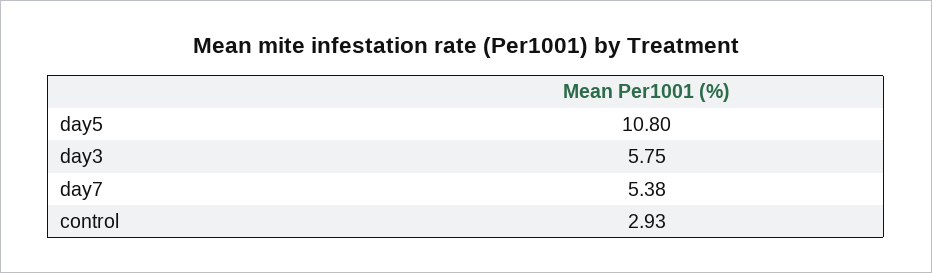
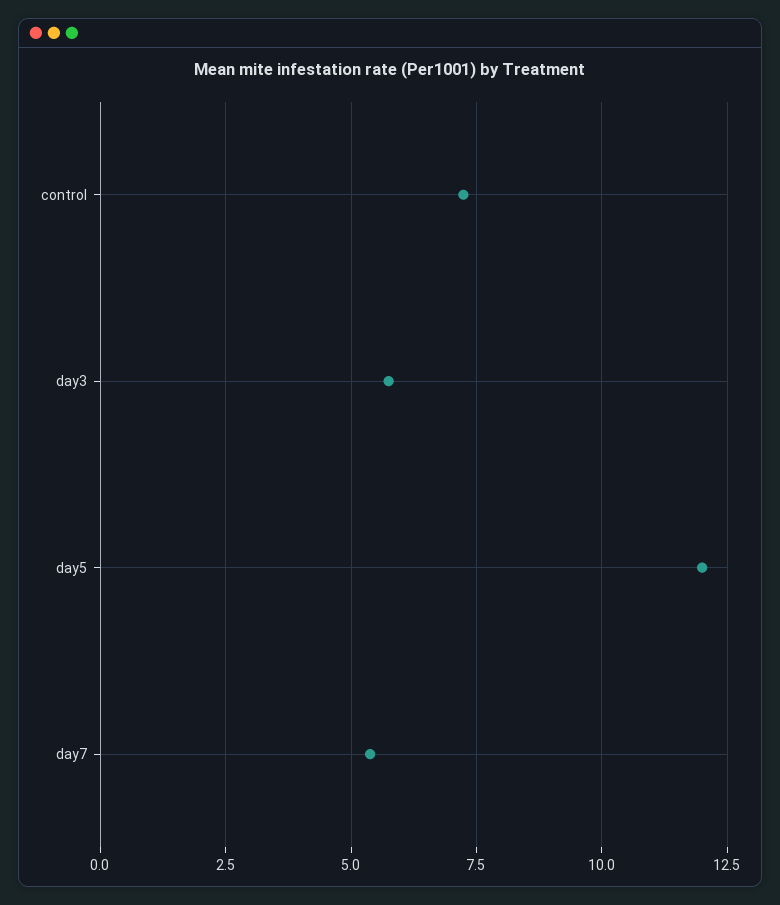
  {
-   "day5": 10.8,
+   "day5": 12,
    "day3": 5.75,
    "day7": 5.38,
-   "control": 2.93
+   "control": 7.25
  }

